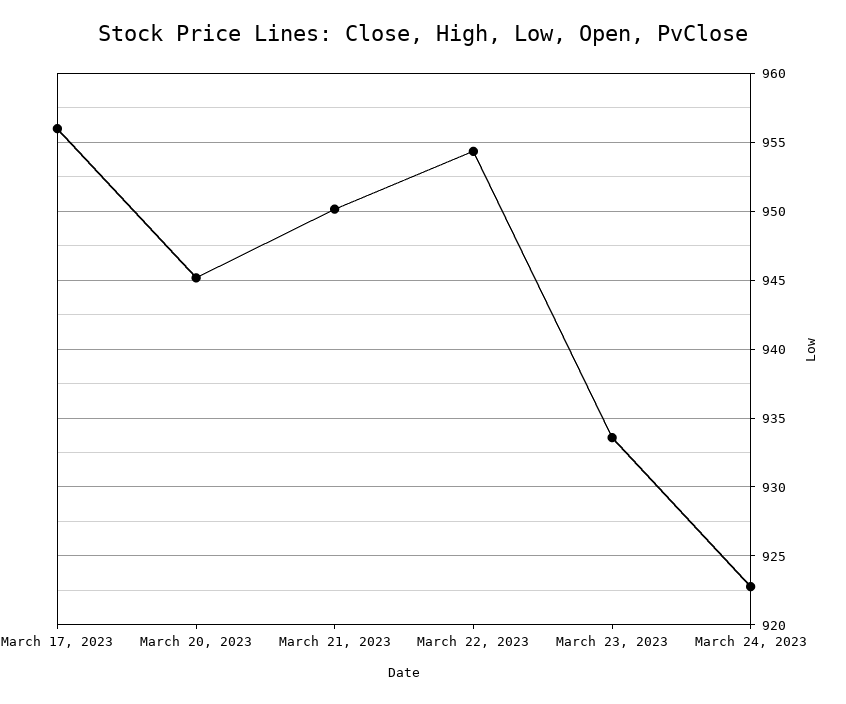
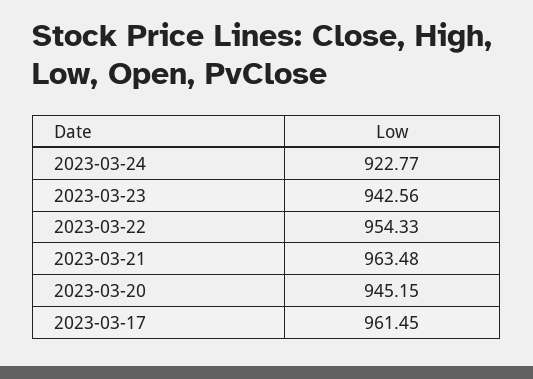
  {
-   "March 17, 2023": 956,
+   "March 17, 2023": 961.45,
    "March 20, 2023": 945.15,
-   "March 21, 2023": 950,
+   "March 21, 2023": 963.48,
    "March 22, 2023": 954.33,
-   "March 23, 2023": 933.5,
+   "March 23, 2023": 942.56,
    "March 24, 2023": 922.77
  }

